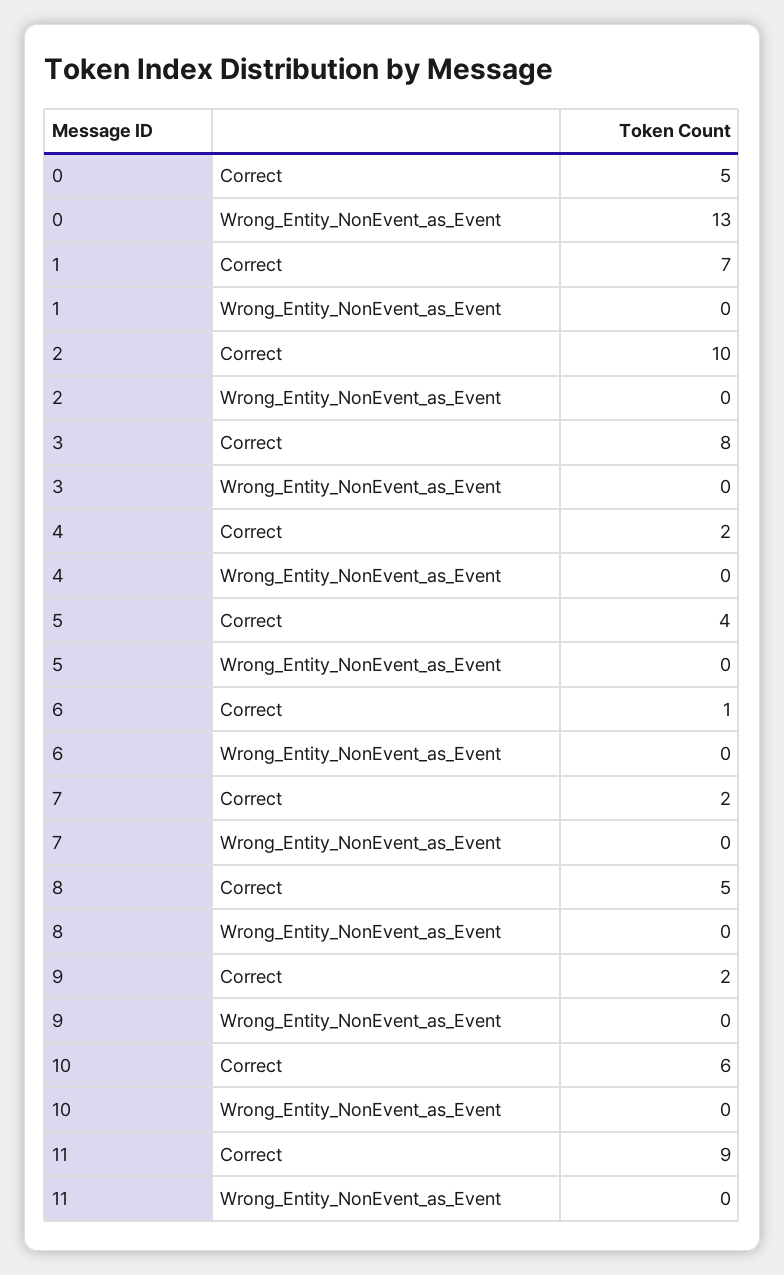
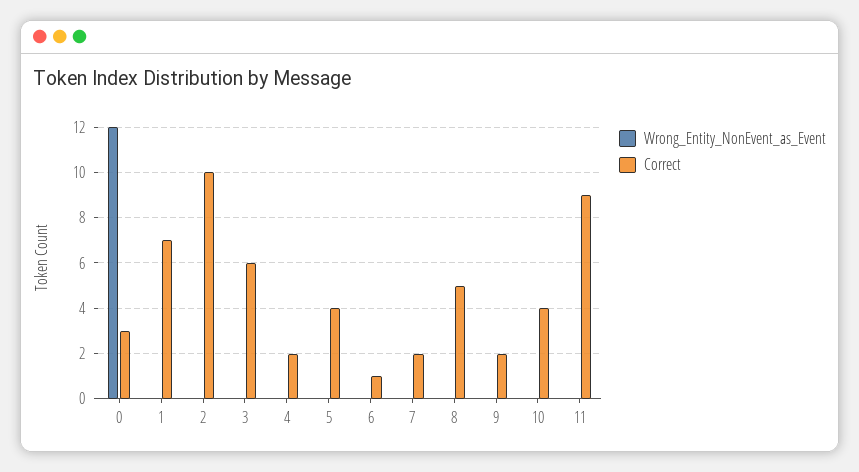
  {
    "Correct": {
-     "0": 5,
+     "0": 3,
      "1": 7,
      "2": 10,
-     "3": 8,
+     "3": 6,
      "4": 2,
      "5": 4,
      "6": 1,
      "7": 2,
      "8": 5,
      "9": 2,
-     "10": 6,
+     "10": 4,
      "11": 9
    },
    "Wrong_Entity_NonEvent_as_Event": {
-     "0": 13,
+     "0": 12,
      "1": 0,
      "2": 0,
      "3": 0,
      "4": 0,
      "5": 0,
      "6": 0,
      "7": 0,
      "8": 0,
      "9": 0,
      "10": 0,
      "11": 0
    }
  }

